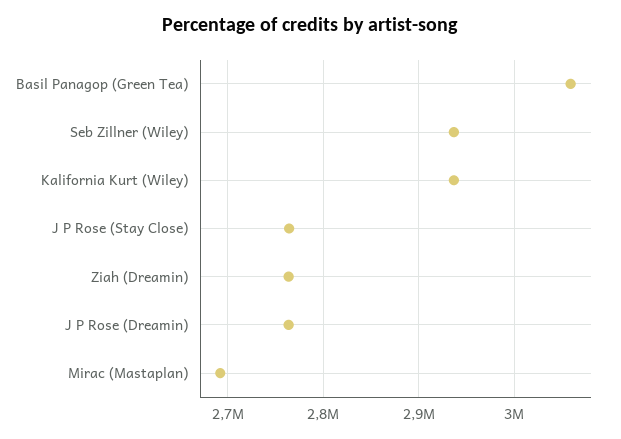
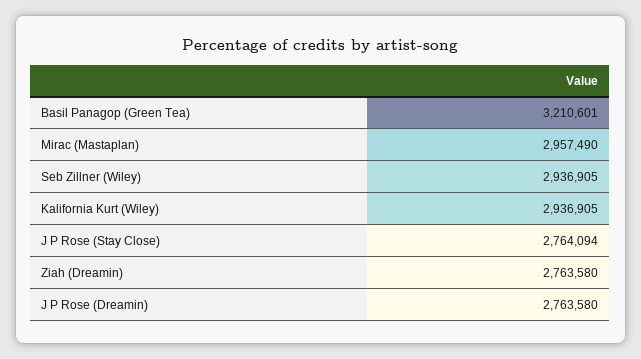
  {
-   "Basil Panagop (Green Tea)": 3060000,
+   "Basil Panagop (Green Tea)": 3210601,
    "Seb Zillner (Wiley)": 2936905,
    "Kalifornia Kurt (Wiley)": 2936905,
    "J P Rose (Stay Close)": 2764094,
    "Ziah (Dreamin)": 2763580,
    "J P Rose (Dreamin)": 2763580,
-   "Mirac (Mastaplan)": 2690000
+   "Mirac (Mastaplan)": 2957490
  }

